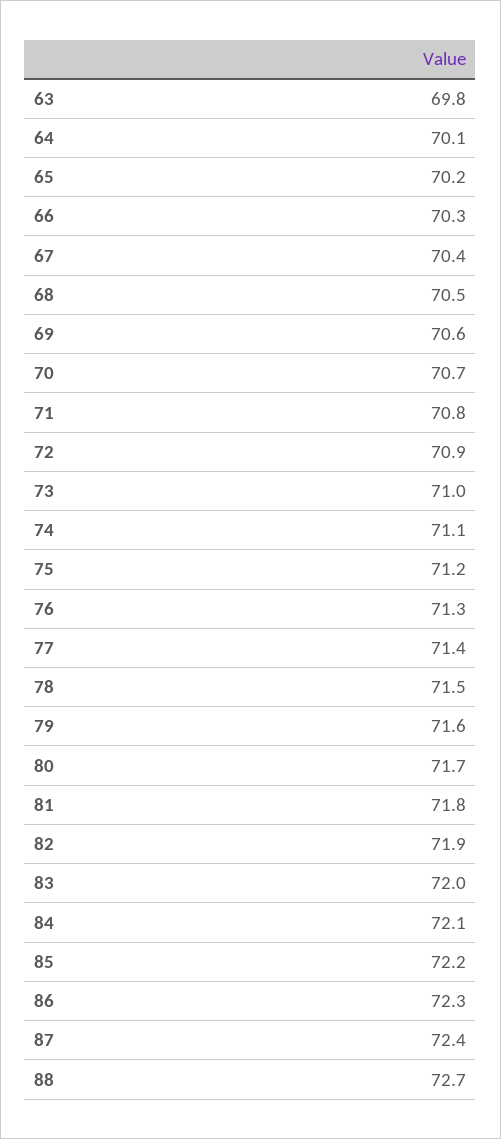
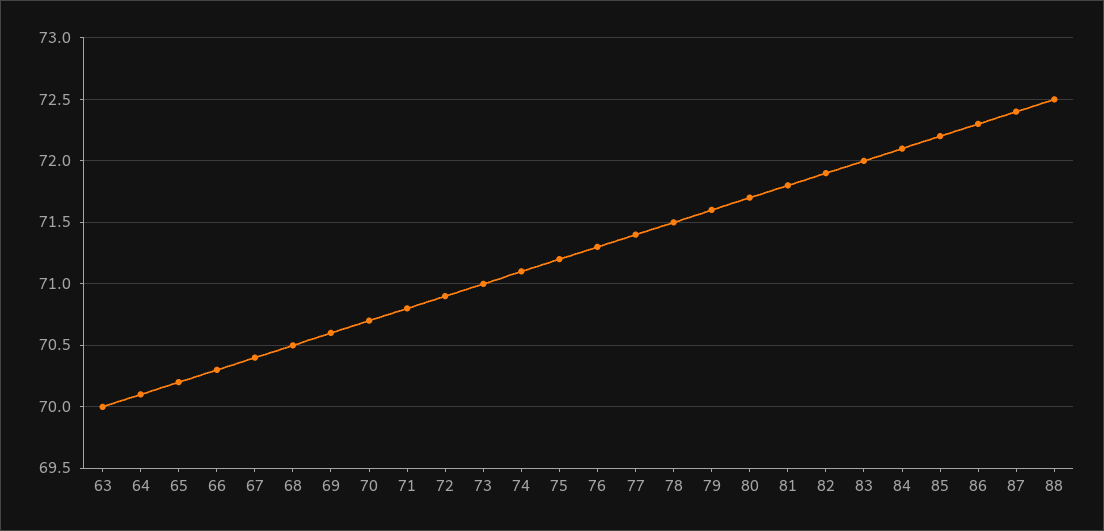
  {
-   "63": 69.8,
+   "63": 70,
    "64": 70.1,
    "65": 70.2,
    "66": 70.3,
    "67": 70.4,
    "68": 70.5,
    "69": 70.6,
    "70": 70.7,
    "71": 70.8,
    "72": 70.9,
    "73": 71,
    "74": 71.1,
    "75": 71.2,
    "76": 71.3,
    "77": 71.4,
    "78": 71.5,
    "79": 71.6,
    "80": 71.7,
    "81": 71.8,
    "82": 71.9,
    "83": 72,
    "84": 72.1,
    "85": 72.2,
    "86": 72.3,
    "87": 72.4,
-   "88": 72.7
+   "88": 72.5
  }

